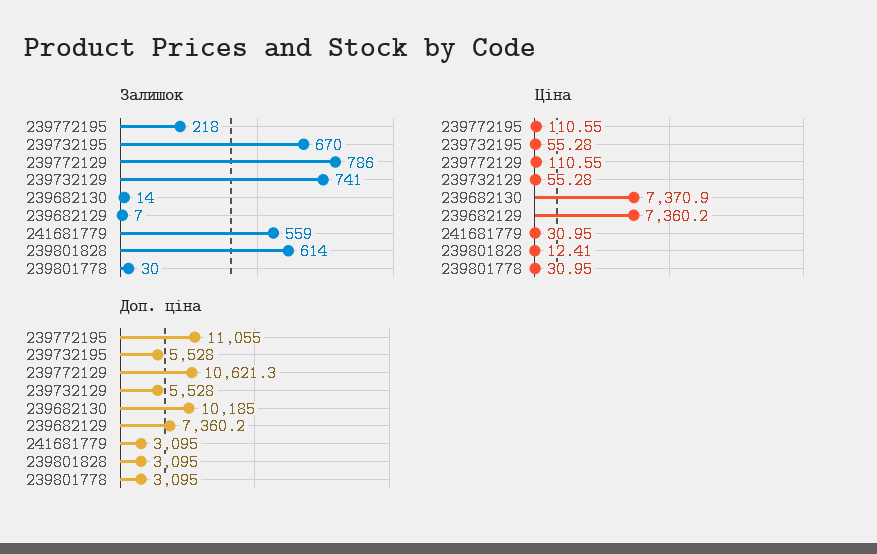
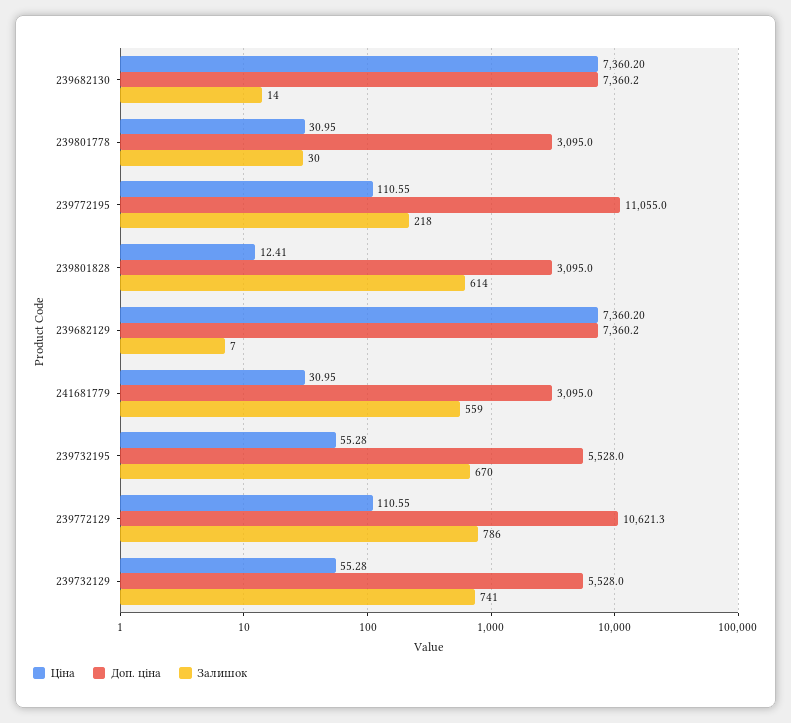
  {
    "Залишок": {
      "239772195": 218,
      "239732195": 670,
      "239772129": 786,
      "239732129": 741,
      "239682130": 14,
      "239682129": 7,
      "241681779": 559,
      "239801828": 614,
      "239801778": 30
    },
    "Ціна": {
      "239772195": 110.55,
      "239732195": 55.28,
      "239772129": 110.55,
      "239732129": 55.28,
-     "239682130": 7370.9,
+     "239682130": 7360.2,
      "239682129": 7360.2,
      "241681779": 30.95,
      "239801828": 12.41,
      "239801778": 30.95
    },
    "Доп. ціна": {
      "239772195": 11055,
      "239732195": 5528,
      "239772129": 10621.3,
      "239732129": 5528,
-     "239682130": 10185,
+     "239682130": 7360.2,
      "239682129": 7360.2,
      "241681779": 3095,
      "239801828": 3095,
      "239801778": 3095
    }
  }

